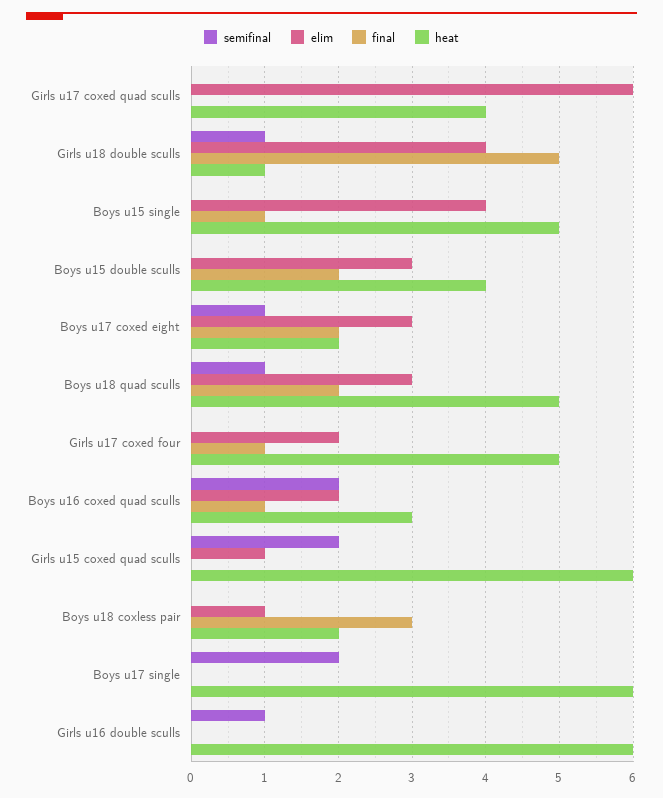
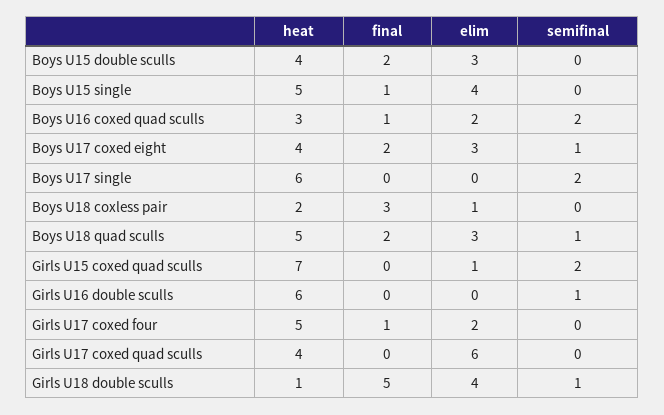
  {
    "semifinal": {
      "Girls u17 coxed quad sculls": 0,
      "Girls u18 double sculls": 1,
      "Boys u15 single": 0,
      "Boys u15 double sculls": 0,
      "Boys u17 coxed eight": 1,
      "Boys u18 quad sculls": 1,
      "Girls u17 coxed four": 0,
      "Boys u16 coxed quad sculls": 2,
      "Girls u15 coxed quad sculls": 2,
      "Boys u18 coxless pair": 0,
      "Boys u17 single": 2,
      "Girls u16 double sculls": 1
    },
    "elim": {
      "Girls u17 coxed quad sculls": 6,
      "Girls u18 double sculls": 4,
      "Boys u15 single": 4,
      "Boys u15 double sculls": 3,
      "Boys u17 coxed eight": 3,
      "Boys u18 quad sculls": 3,
      "Girls u17 coxed four": 2,
      "Boys u16 coxed quad sculls": 2,
      "Girls u15 coxed quad sculls": 1,
      "Boys u18 coxless pair": 1,
      "Boys u17 single": 0,
      "Girls u16 double sculls": 0
    },
    "final": {
      "Girls u17 coxed quad sculls": 0,
      "Girls u18 double sculls": 5,
      "Boys u15 single": 1,
      "Boys u15 double sculls": 2,
      "Boys u17 coxed eight": 2,
      "Boys u18 quad sculls": 2,
      "Girls u17 coxed four": 1,
      "Boys u16 coxed quad sculls": 1,
      "Girls u15 coxed quad sculls": 0,
      "Boys u18 coxless pair": 3,
      "Boys u17 single": 0,
      "Girls u16 double sculls": 0
    },
    "heat": {
      "Girls u17 coxed quad sculls": 4,
      "Girls u18 double sculls": 1,
      "Boys u15 single": 5,
      "Boys u15 double sculls": 4,
-     "Boys u17 coxed eight": 2,
+     "Boys u17 coxed eight": 4,
      "Boys u18 quad sculls": 5,
      "Girls u17 coxed four": 5,
      "Boys u16 coxed quad sculls": 3,
-     "Girls u15 coxed quad sculls": 6,
+     "Girls u15 coxed quad sculls": 7,
      "Boys u18 coxless pair": 2,
      "Boys u17 single": 6,
      "Girls u16 double sculls": 6
    }
  }

